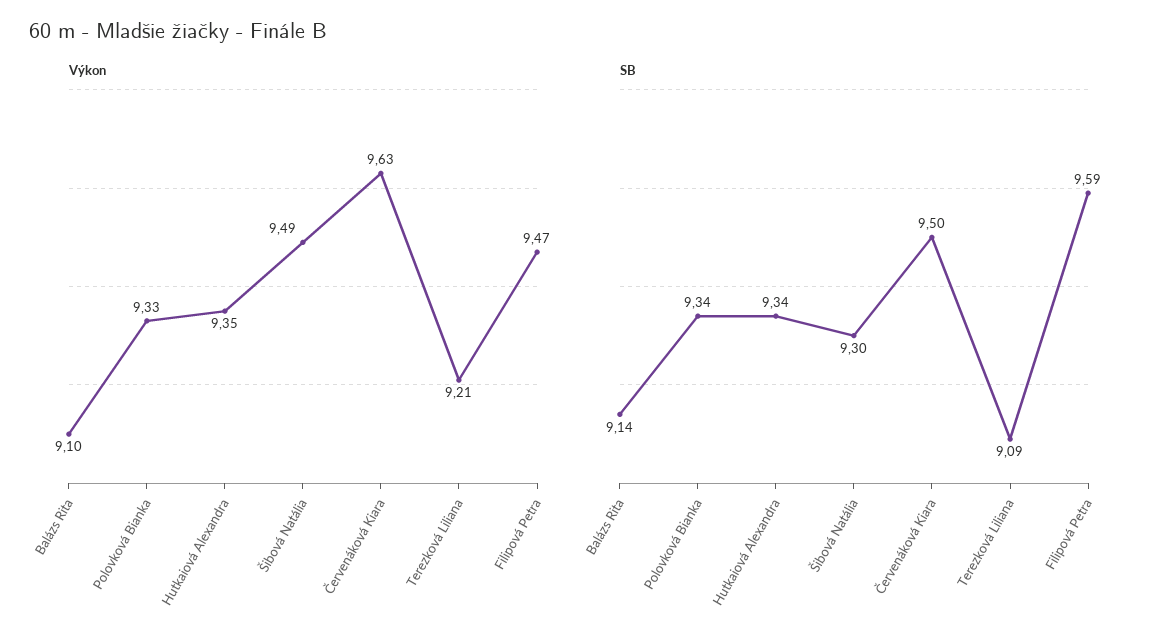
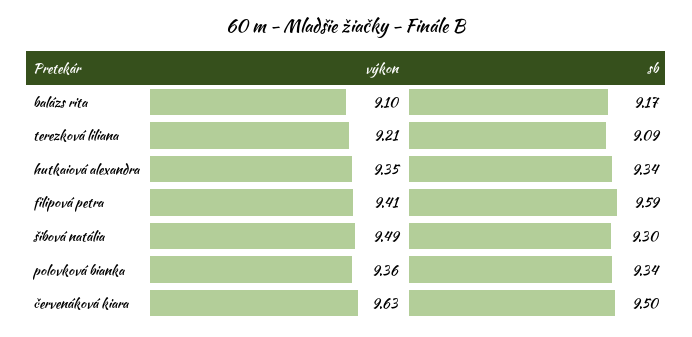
  {
    "Výkon": {
      "Balázs Rita": 9.1,
-     "Polovková Bianka": 9.33,
+     "Polovková Bianka": 9.36,
      "Hutkaiová Alexandra": 9.35,
      "Šibová Natália": 9.49,
      "Červenáková Kiara": 9.63,
      "Terezková Liliana": 9.21,
-     "Filipová Petra": 9.47
+     "Filipová Petra": 9.41
    },
    "SB": {
-     "Balázs Rita": 9.14,
+     "Balázs Rita": 9.17,
      "Polovková Bianka": 9.34,
      "Hutkaiová Alexandra": 9.34,
      "Šibová Natália": 9.3,
      "Červenáková Kiara": 9.5,
      "Terezková Liliana": 9.09,
      "Filipová Petra": 9.59
    }
  }

